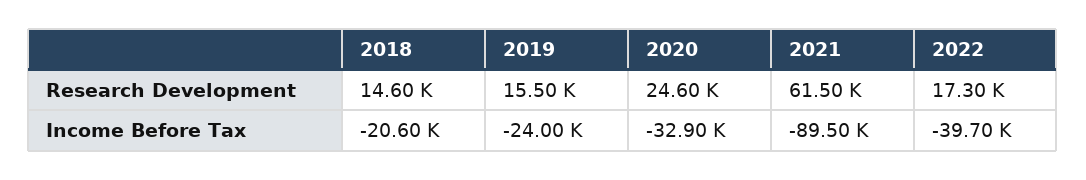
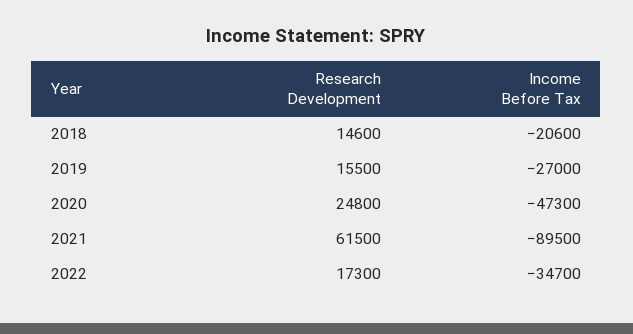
  {
    "2018": {
      "Research Development": 14600,
      "Income Before Tax": -20600
    },
    "2019": {
      "Research Development": 15500,
-     "Income Before Tax": -24000
+     "Income Before Tax": -27000
    },
    "2020": {
-     "Research Development": 24600,
+     "Research Development": 24800,
-     "Income Before Tax": -32900
+     "Income Before Tax": -47300
    },
    "2021": {
      "Research Development": 61500,
      "Income Before Tax": -89500
    },
    "2022": {
      "Research Development": 17300,
-     "Income Before Tax": -39700
+     "Income Before Tax": -34700
    }
  }

